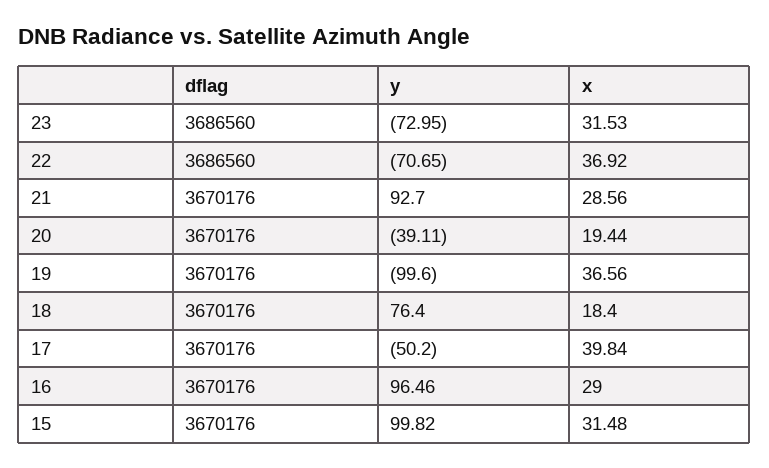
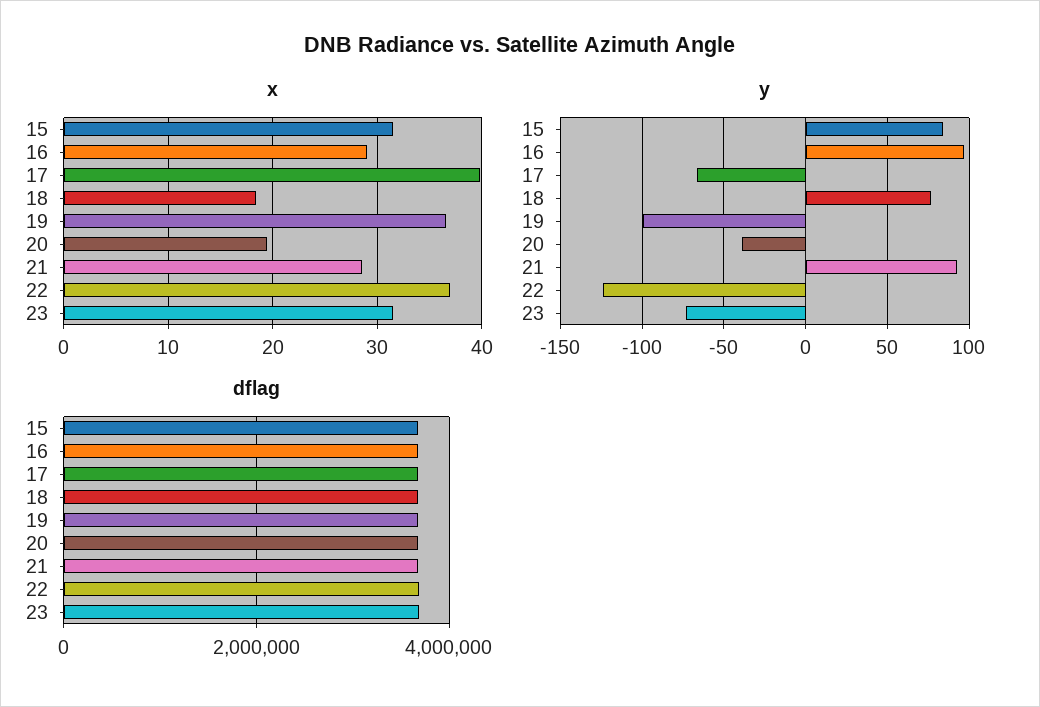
  {
    "dflag": {
      "23": 3686560,
      "22": 3686560,
      "21": 3670176,
      "20": 3670176,
      "19": 3670176,
      "18": 3670176,
      "17": 3670176,
      "16": 3670176,
      "15": 3670176
    },
    "y": {
      "23": -72.95,
-     "22": -70.65,
+     "22": -125,
      "21": 92.7,
      "20": -39.11,
      "19": -99.6,
      "18": 76.4,
-     "17": -50.2,
+     "17": -65,
      "16": 96.46,
-     "15": 99.82
+     "15": 85
    },
    "x": {
      "23": 31.53,
      "22": 36.92,
      "21": 28.56,
      "20": 19.44,
      "19": 36.56,
      "18": 18.4,
      "17": 39.84,
      "16": 29,
      "15": 31.48
    }
  }

